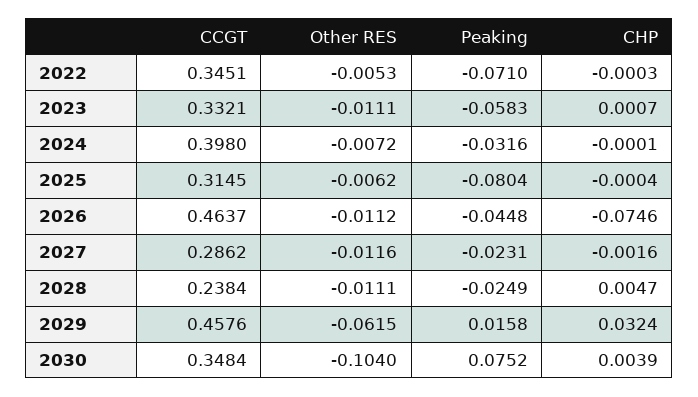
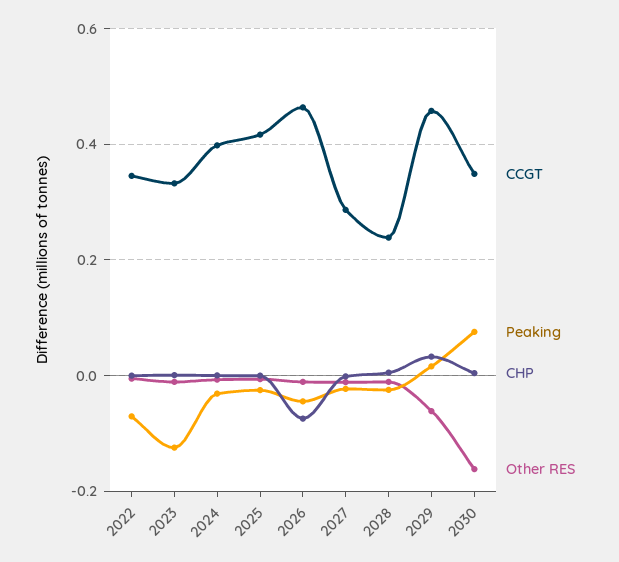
  {
    "CCGT": {
      "2022": 0.3451,
      "2023": 0.3321,
      "2024": 0.398,
-     "2025": 0.3145,
+     "2025": 0.42,
      "2026": 0.4637,
      "2027": 0.2862,
      "2028": 0.2384,
      "2029": 0.4576,
      "2030": 0.3484
    },
    "Other RES": {
      "2022": -0.0053,
      "2023": -0.0111,
      "2024": -0.0072,
      "2025": -0.0062,
      "2026": -0.0112,
      "2027": -0.0116,
      "2028": -0.0111,
      "2029": -0.0615,
-     "2030": -0.104
+     "2030": -0.16
    },
    "Peaking": {
      "2022": -0.071,
-     "2023": -0.0583,
+     "2023": -0.12,
      "2024": -0.0316,
-     "2025": -0.0804,
+     "2025": -0.02,
      "2026": -0.0448,
      "2027": -0.0231,
      "2028": -0.0249,
      "2029": 0.0158,
      "2030": 0.0752
    },
    "CHP": {
      "2022": -0.0003,
      "2023": 0.0007,
      "2024": -0.0001,
      "2025": -0.0004,
      "2026": -0.0746,
      "2027": -0.0016,
      "2028": 0.0047,
      "2029": 0.0324,
      "2030": 0.0039
    }
  }

